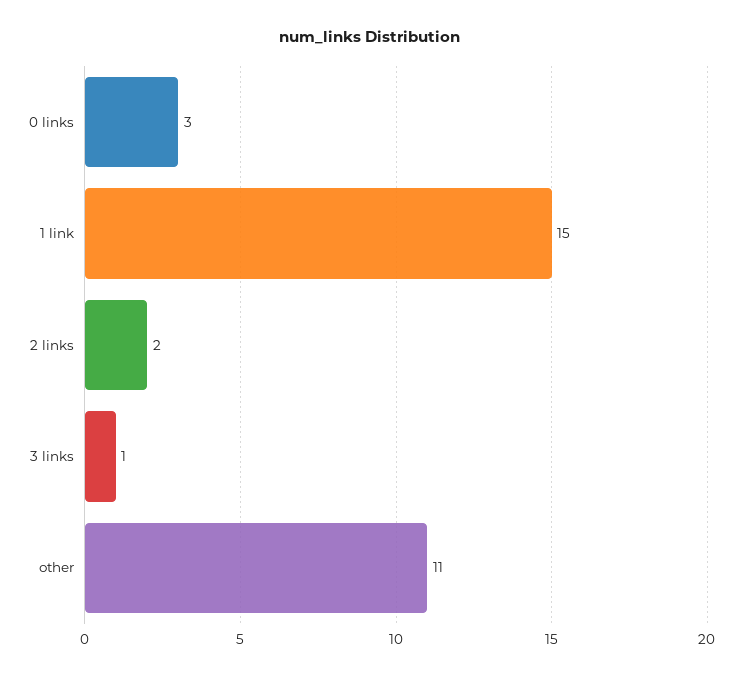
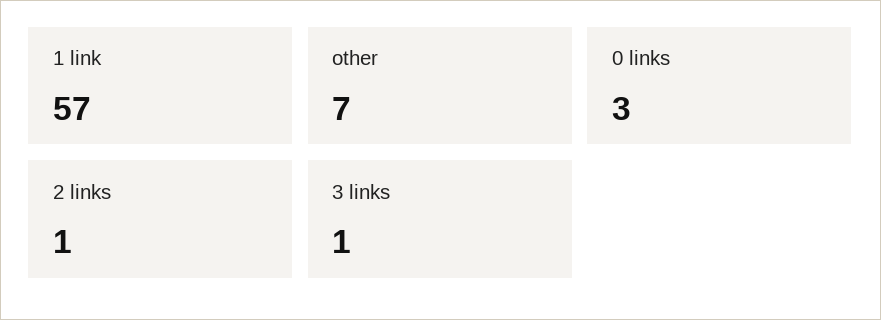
  {
    "0 links": 3,
-   "1 link": 15,
+   "1 link": 57,
-   "2 links": 2,
+   "2 links": 1,
    "3 links": 1,
-   "other": 11
+   "other": 7
  }

